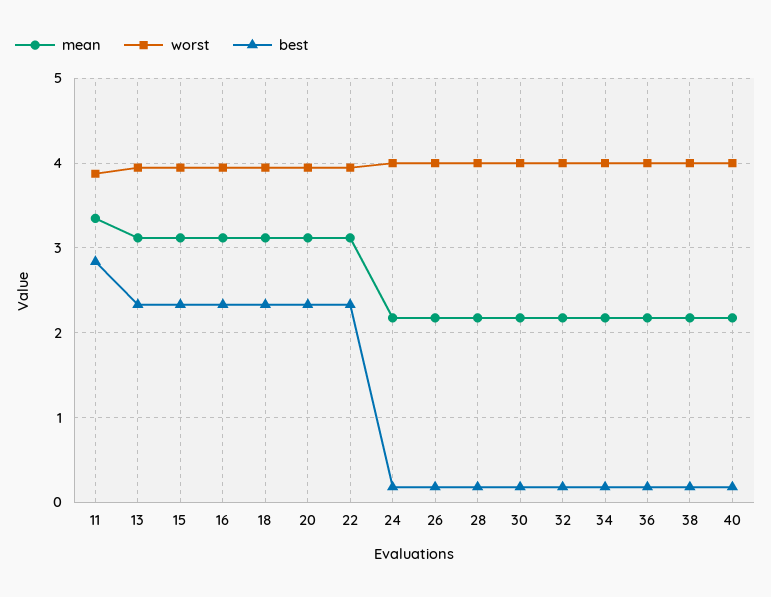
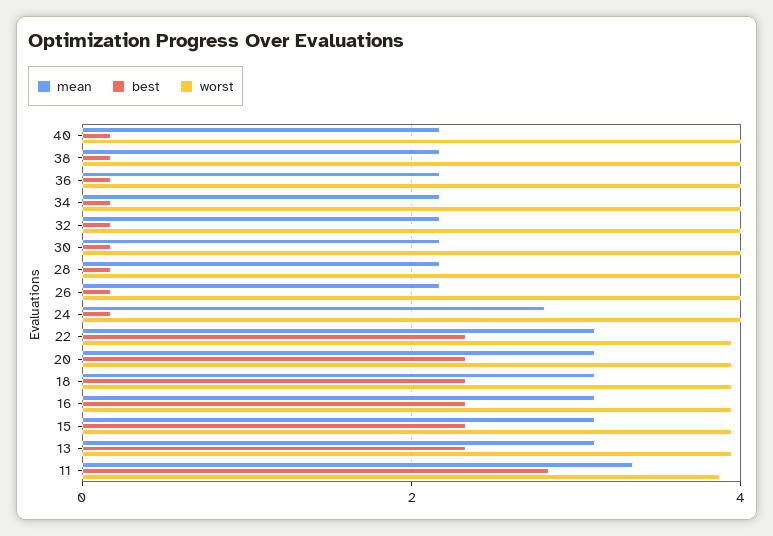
  {
    "mean": {
      "11": 3.3,
      "13": 3.1,
      "15": 3.1,
      "16": 3.1,
      "18": 3.1,
      "20": 3.1,
      "22": 3.1,
-     "24": 2.2,
+     "24": 2.8,
      "26": 2.2,
      "28": 2.2,
      "30": 2.2,
      "32": 2.2,
      "34": 2.2,
      "36": 2.2,
      "38": 2.2,
      "40": 2.2
    },
    "worst": {
      "11": 3.9,
      "13": 3.9,
      "15": 3.9,
      "16": 3.9,
      "18": 3.9,
      "20": 3.9,
      "22": 3.9,
      "24": 4,
      "26": 4,
      "28": 4,
      "30": 4,
      "32": 4,
      "34": 4,
      "36": 4,
      "38": 4,
      "40": 4
    },
    "best": {
      "11": 2.8,
      "13": 2.3,
      "15": 2.3,
      "16": 2.3,
      "18": 2.3,
      "20": 2.3,
      "22": 2.3,
      "24": 0.2,
      "26": 0.2,
      "28": 0.2,
      "30": 0.2,
      "32": 0.2,
      "34": 0.2,
      "36": 0.2,
      "38": 0.2,
      "40": 0.2
    }
  }

